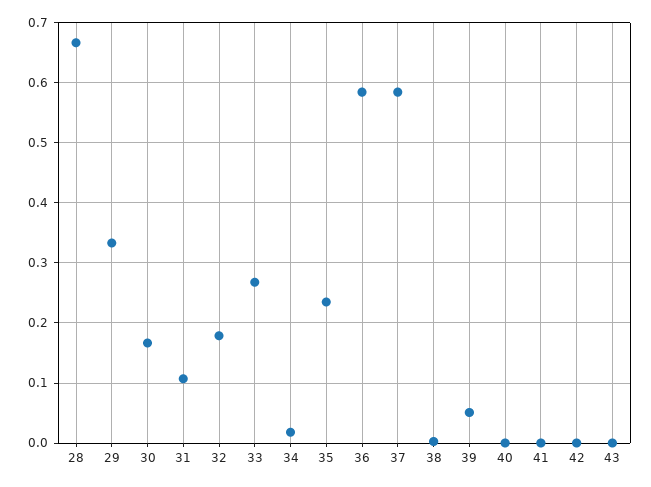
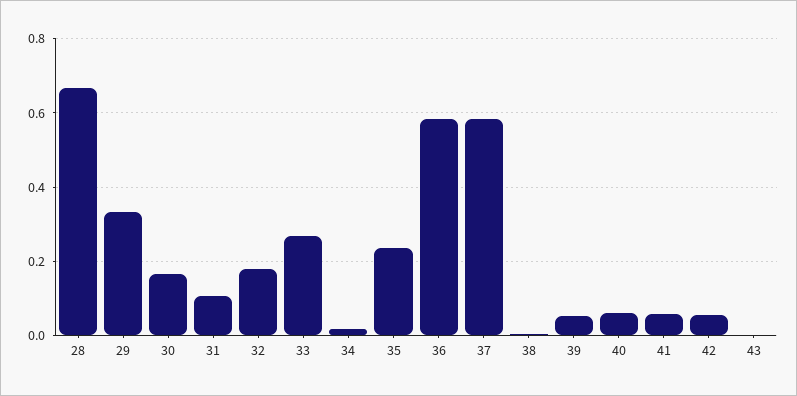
  {
    "28": 0.67,
    "29": 0.33,
    "30": 0.17,
    "31": 0.11,
    "32": 0.18,
    "33": 0.27,
    "34": 0.02,
    "35": 0.24,
    "36": 0.58,
    "37": 0.58,
    "38": 0,
    "39": 0.05,
-   "40": 0,
+   "40": 0.06,
-   "41": 0,
+   "41": 0.06,
-   "42": 0,
+   "42": 0.06,
    "43": 0
  }

